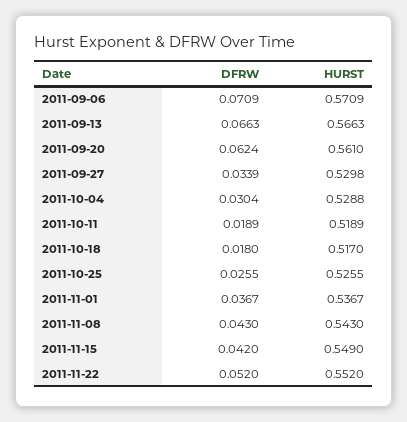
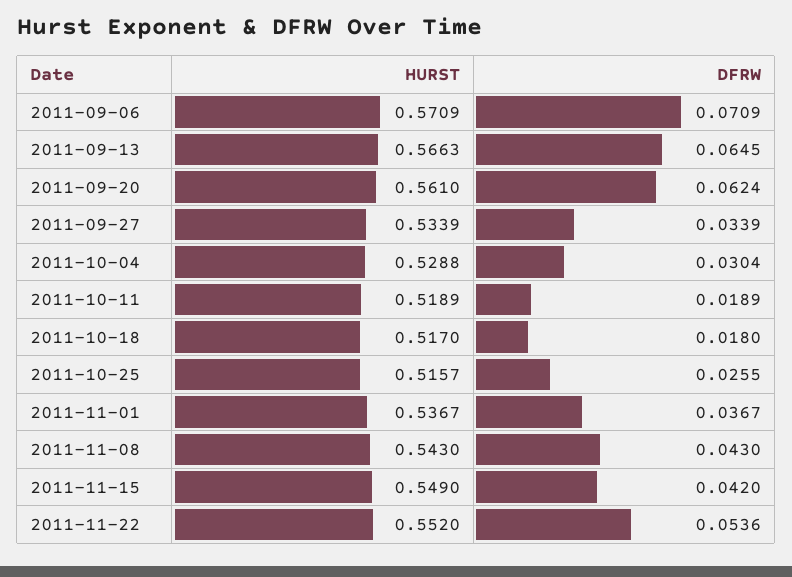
  {
    "DFRW": {
      "2011-09-06": 0.0709,
-     "2011-09-13": 0.0663,
+     "2011-09-13": 0.0645,
      "2011-09-20": 0.0624,
      "2011-09-27": 0.0339,
      "2011-10-04": 0.0304,
      "2011-10-11": 0.0189,
      "2011-10-18": 0.018,
      "2011-10-25": 0.0255,
      "2011-11-01": 0.0367,
      "2011-11-08": 0.043,
      "2011-11-15": 0.042,
-     "2011-11-22": 0.052
+     "2011-11-22": 0.0536
    },
    "HURST": {
      "2011-09-06": 0.5709,
      "2011-09-13": 0.5663,
      "2011-09-20": 0.561,
-     "2011-09-27": 0.5298,
+     "2011-09-27": 0.5339,
      "2011-10-04": 0.5288,
      "2011-10-11": 0.5189,
      "2011-10-18": 0.517,
-     "2011-10-25": 0.5255,
+     "2011-10-25": 0.5157,
      "2011-11-01": 0.5367,
      "2011-11-08": 0.543,
      "2011-11-15": 0.549,
      "2011-11-22": 0.552
    }
  }

